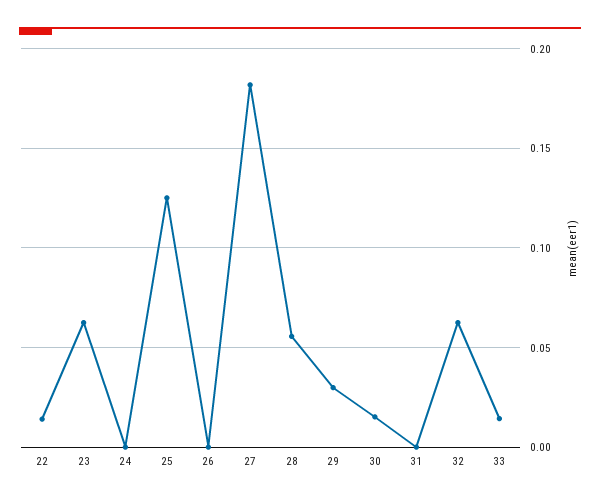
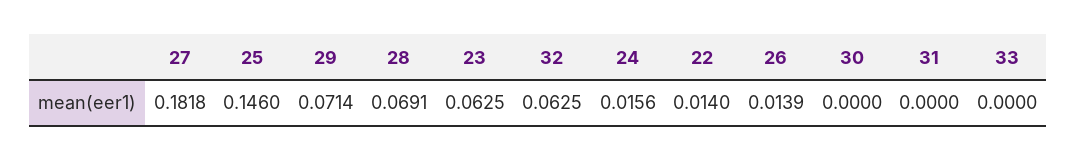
  {
    "22": 0.014,
    "23": 0.0625,
-   "24": 0,
+   "24": 0.0156,
-   "25": 0.125,
+   "25": 0.146,
-   "26": 0,
+   "26": 0.0139,
    "27": 0.1818,
-   "28": 0.055,
+   "28": 0.0691,
-   "29": 0.03,
+   "29": 0.0714,
-   "30": 0.015,
+   "30": 0,
    "31": 0,
    "32": 0.0625,
-   "33": 0.015
+   "33": 0
  }

